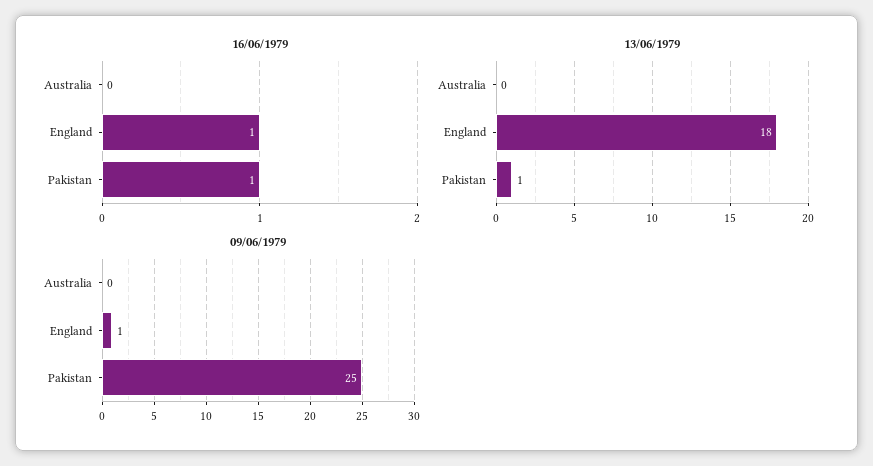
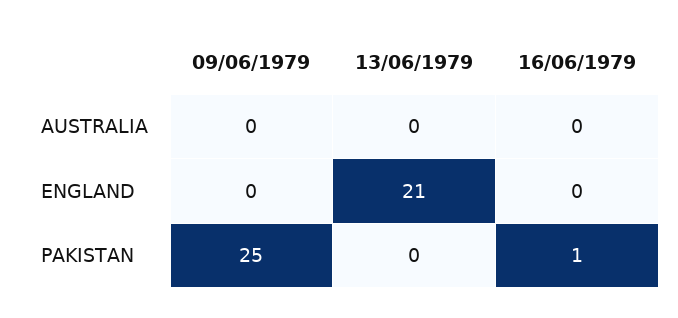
  {
    "16/06/1979": {
      "Australia": 0,
-     "England": 1,
+     "England": 0,
      "Pakistan": 1
    },
    "13/06/1979": {
      "Australia": 0,
-     "England": 18,
+     "England": 21,
-     "Pakistan": 1
+     "Pakistan": 0
    },
    "09/06/1979": {
      "Australia": 0,
-     "England": 1,
+     "England": 0,
      "Pakistan": 25
    }
  }

